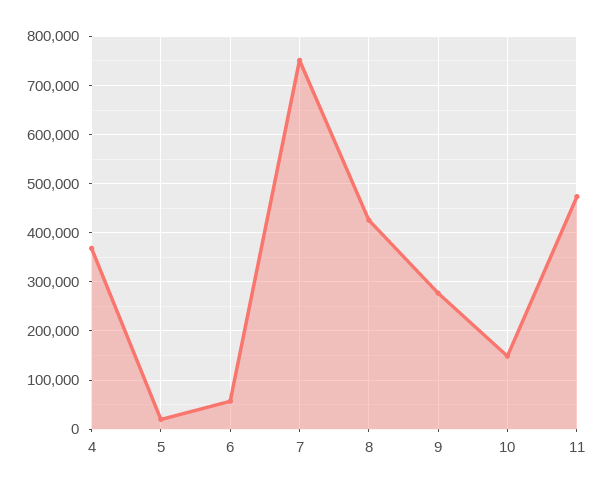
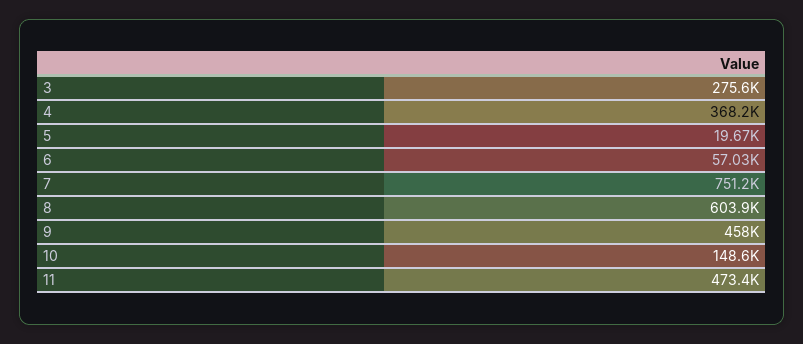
  {
    "4": 368200,
    "5": 19670,
    "6": 57030,
    "7": 751200,
-   "8": 420000,
+   "8": 603900,
-   "9": 280000,
+   "9": 458000,
    "10": 148600,
-   "11": 473400
+   "11": 473400,
+   "3": 275600
  }

